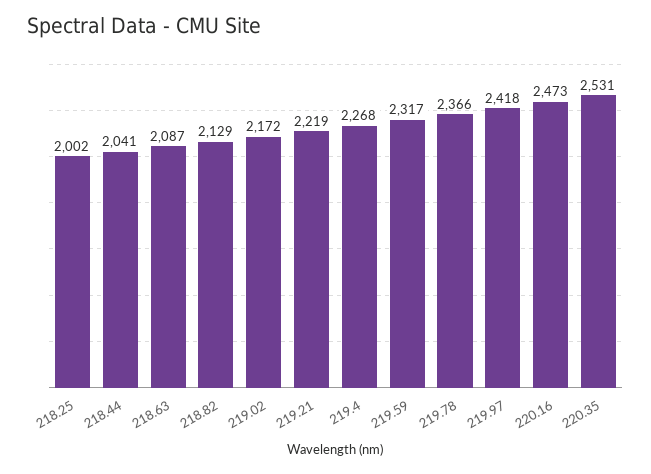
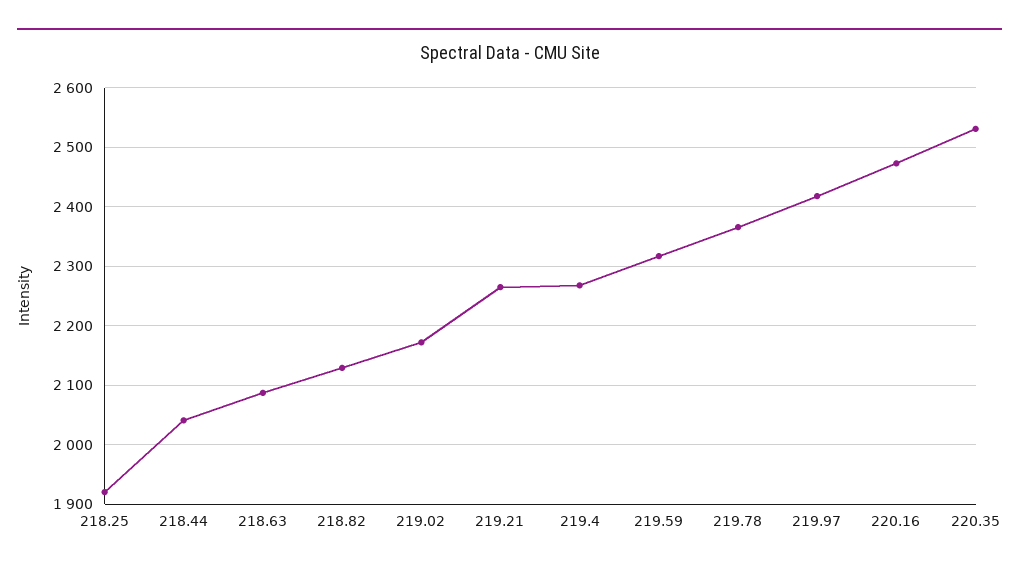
  {
-   "218.25": 2002,
+   "218.25": 1920,
    "218.44": 2041,
    "218.63": 2087,
    "218.82": 2129,
    "219.02": 2172,
-   "219.21": 2219,
+   "219.21": 2260,
    "219.4": 2268,
    "219.59": 2317,
    "219.78": 2366,
    "219.97": 2418,
    "220.16": 2473,
    "220.35": 2531
  }

